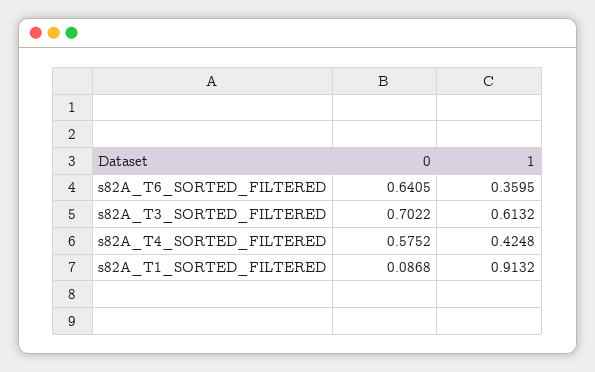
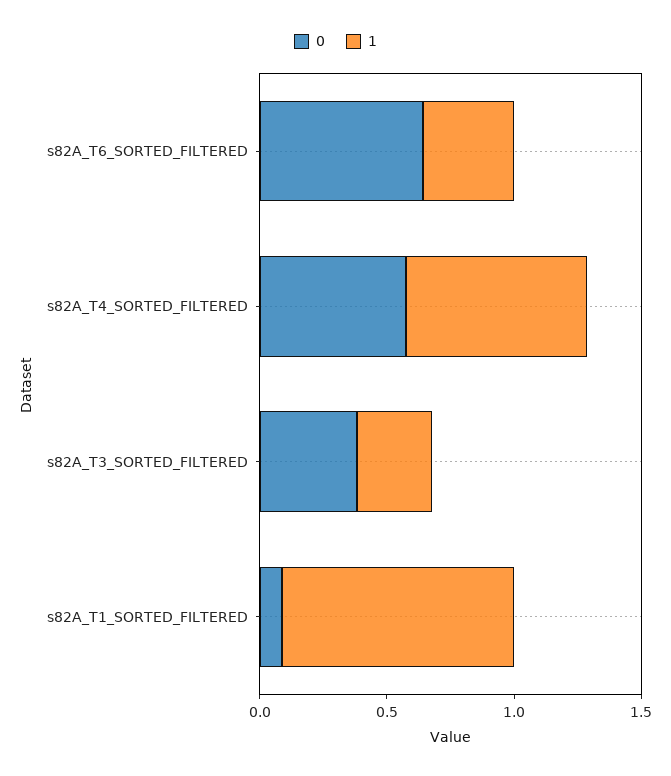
  {
    "0": {
      "s82A_T6_SORTED_FILTERED": 0.6405,
-     "s82A_T3_SORTED_FILTERED": 0.7022,
+     "s82A_T3_SORTED_FILTERED": 0.4,
      "s82A_T4_SORTED_FILTERED": 0.5752,
      "s82A_T1_SORTED_FILTERED": 0.0868
    },
    "1": {
      "s82A_T6_SORTED_FILTERED": 0.3595,
-     "s82A_T3_SORTED_FILTERED": 0.6132,
+     "s82A_T3_SORTED_FILTERED": 0.3,
-     "s82A_T4_SORTED_FILTERED": 0.4248,
+     "s82A_T4_SORTED_FILTERED": 0.7,
      "s82A_T1_SORTED_FILTERED": 0.9132
    }
  }

